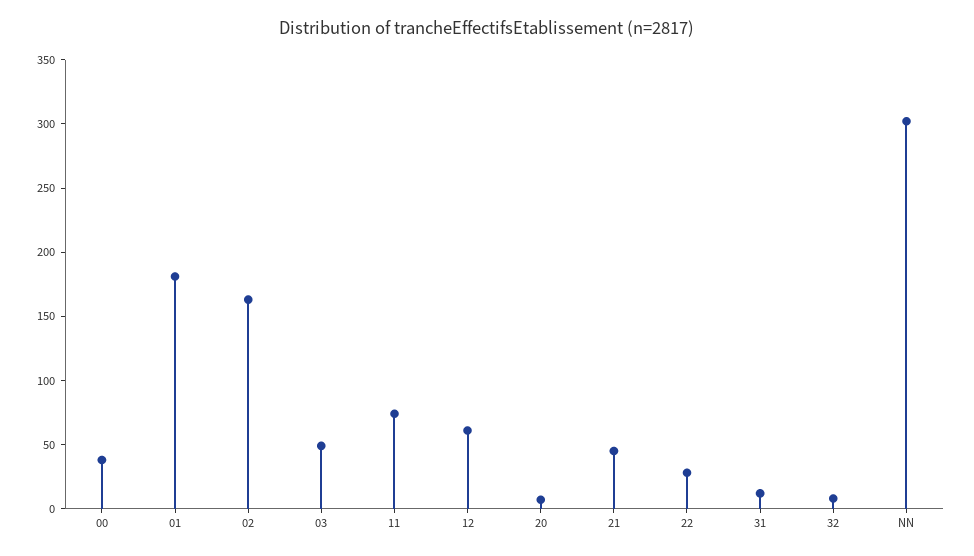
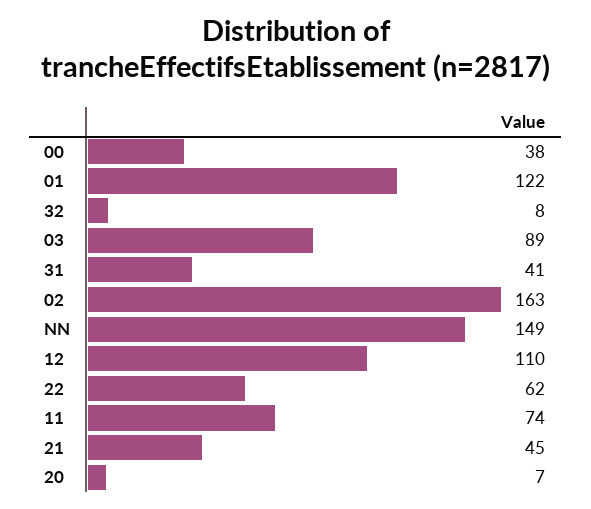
  {
    "00": 38,
-   "01": 180,
+   "01": 122,
    "02": 163,
-   "03": 50,
+   "03": 89,
    "11": 74,
-   "12": 60,
+   "12": 110,
    "20": 7,
    "21": 45,
-   "22": 30,
+   "22": 62,
-   "31": 10,
+   "31": 41,
    "32": 8,
-   "NN": 300
+   "NN": 149
  }

